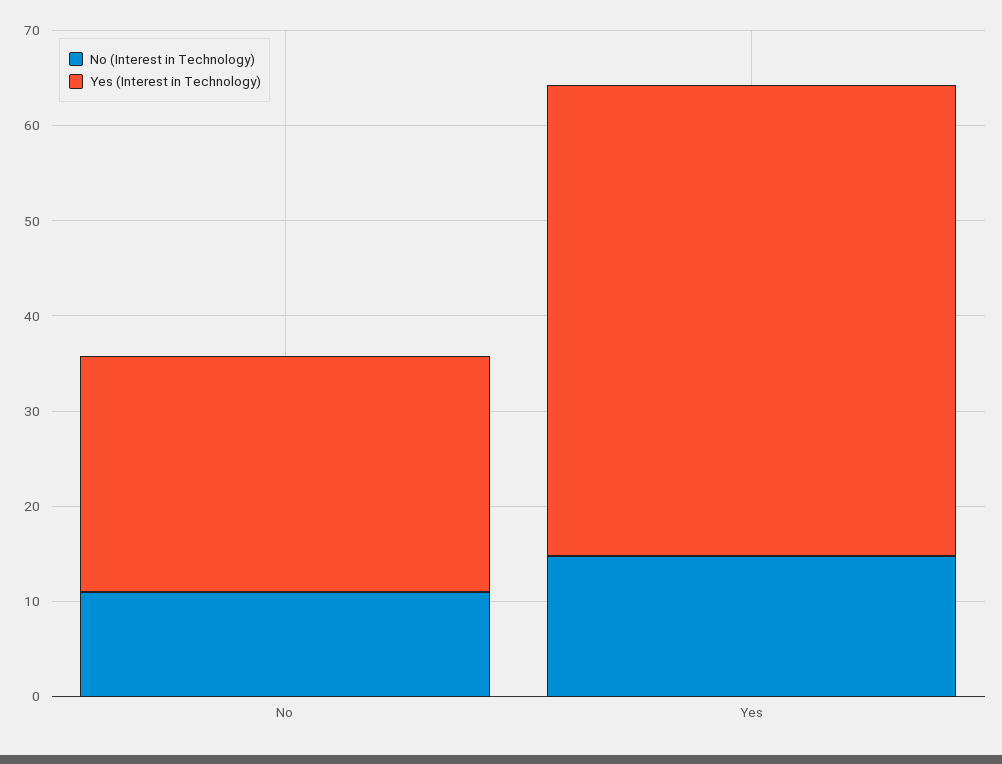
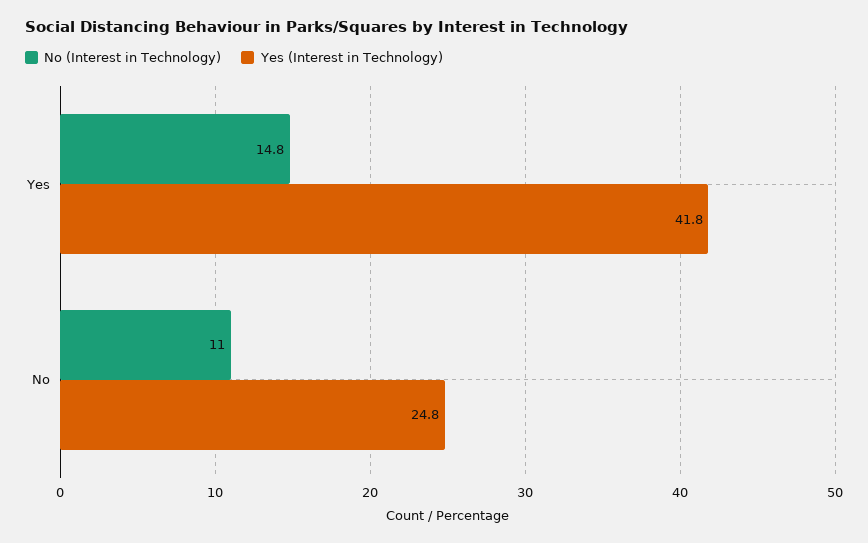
  {
    "No (Interest in Technology)": {
      "No": 11,
      "Yes": 14.8
    },
    "Yes (Interest in Technology)": {
      "No": 24.8,
-     "Yes": 50
+     "Yes": 41.8
    }
  }

